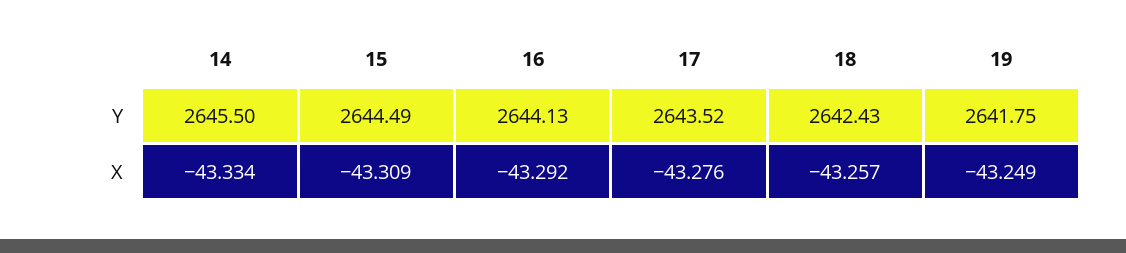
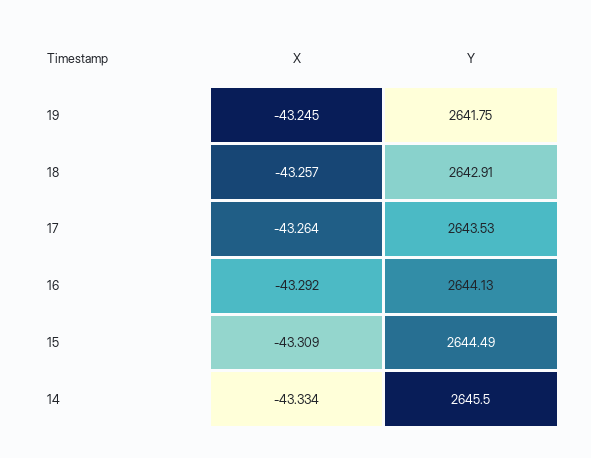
  {
    "14": {
      "Y": 2645.5,
      "X": -43.334
    },
    "15": {
      "Y": 2644.49,
      "X": -43.309
    },
    "16": {
      "Y": 2644.13,
      "X": -43.292
    },
    "17": {
-     "Y": 2643.52,
+     "Y": 2643.53,
-     "X": -43.276
+     "X": -43.264
    },
    "18": {
-     "Y": 2642.43,
+     "Y": 2642.91,
      "X": -43.257
    },
    "19": {
      "Y": 2641.75,
-     "X": -43.249
+     "X": -43.245
    }
  }

